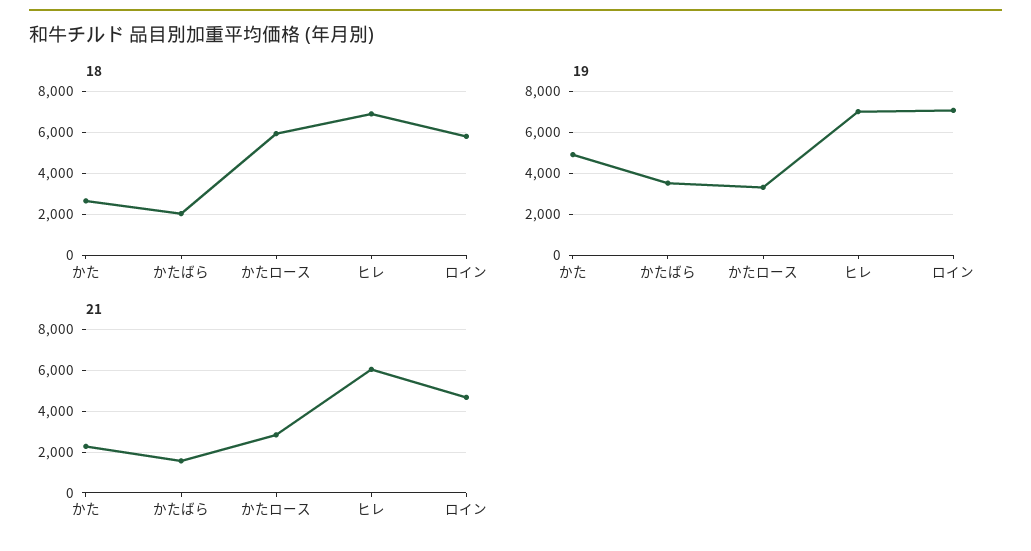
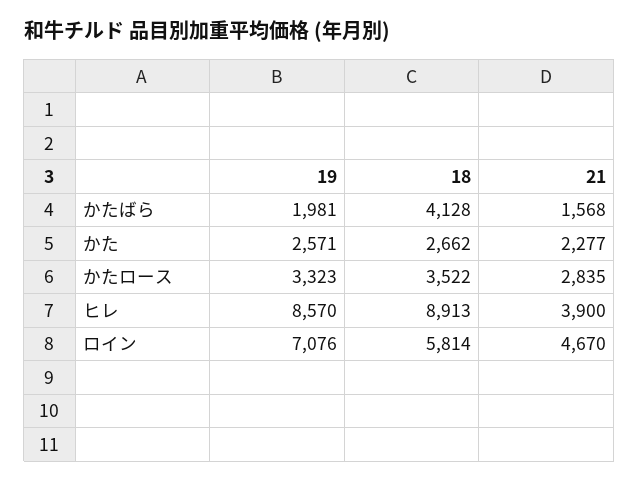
  {
    "18": {
      "かた": 2662,
-     "かたばら": 2000,
+     "かたばら": 4128,
-     "かたロース": 6000,
+     "かたロース": 3522,
-     "ヒレ": 7000,
+     "ヒレ": 8913,
      "ロイン": 5814
    },
    "19": {
-     "かた": 5000,
+     "かた": 2571,
-     "かたばら": 3500,
+     "かたばら": 1981,
      "かたロース": 3323,
-     "ヒレ": 7000,
+     "ヒレ": 8570,
      "ロイン": 7076
    },
    "21": {
      "かた": 2277,
      "かたばら": 1568,
      "かたロース": 2835,
-     "ヒレ": 6000,
+     "ヒレ": 3900,
      "ロイン": 4670
    }
  }

